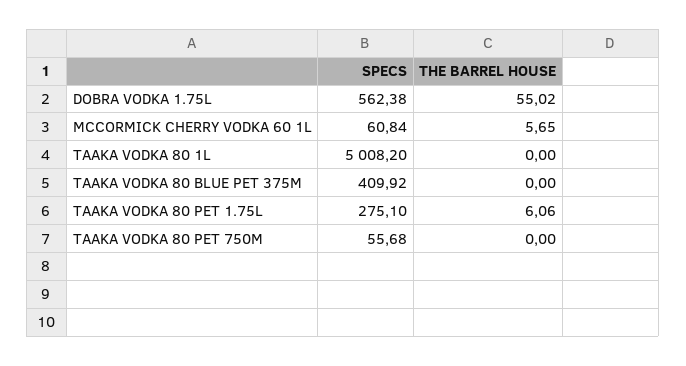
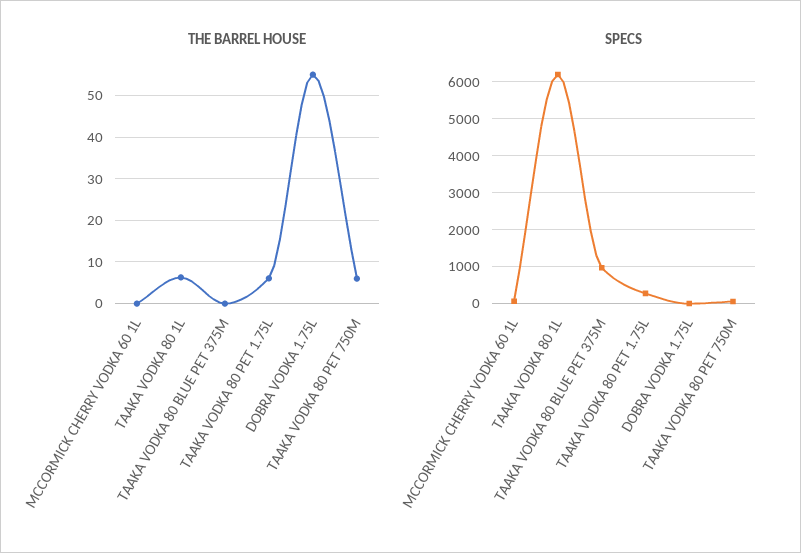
  {
    "SPECS": {
-     "DOBRA VODKA 1.75L": 562.38,
+     "DOBRA VODKA 1.75L": 0,
      "MCCORMICK CHERRY VODKA 60 1L": 60.84,
-     "TAAKA VODKA 80 1L": 5008.2,
+     "TAAKA VODKA 80 1L": 6200,
-     "TAAKA VODKA 80 BLUE PET 375M": 409.92,
+     "TAAKA VODKA 80 BLUE PET 375M": 1000,
      "TAAKA VODKA 80 PET 1.75L": 275.1,
      "TAAKA VODKA 80 PET 750M": 55.68
    },
    "THE BARREL HOUSE": {
      "DOBRA VODKA 1.75L": 55.02,
-     "MCCORMICK CHERRY VODKA 60 1L": 5.65,
+     "MCCORMICK CHERRY VODKA 60 1L": 0,
-     "TAAKA VODKA 80 1L": 0,
+     "TAAKA VODKA 80 1L": 6,
      "TAAKA VODKA 80 BLUE PET 375M": 0,
      "TAAKA VODKA 80 PET 1.75L": 6.06,
-     "TAAKA VODKA 80 PET 750M": 0
+     "TAAKA VODKA 80 PET 750M": 6
    }
  }

